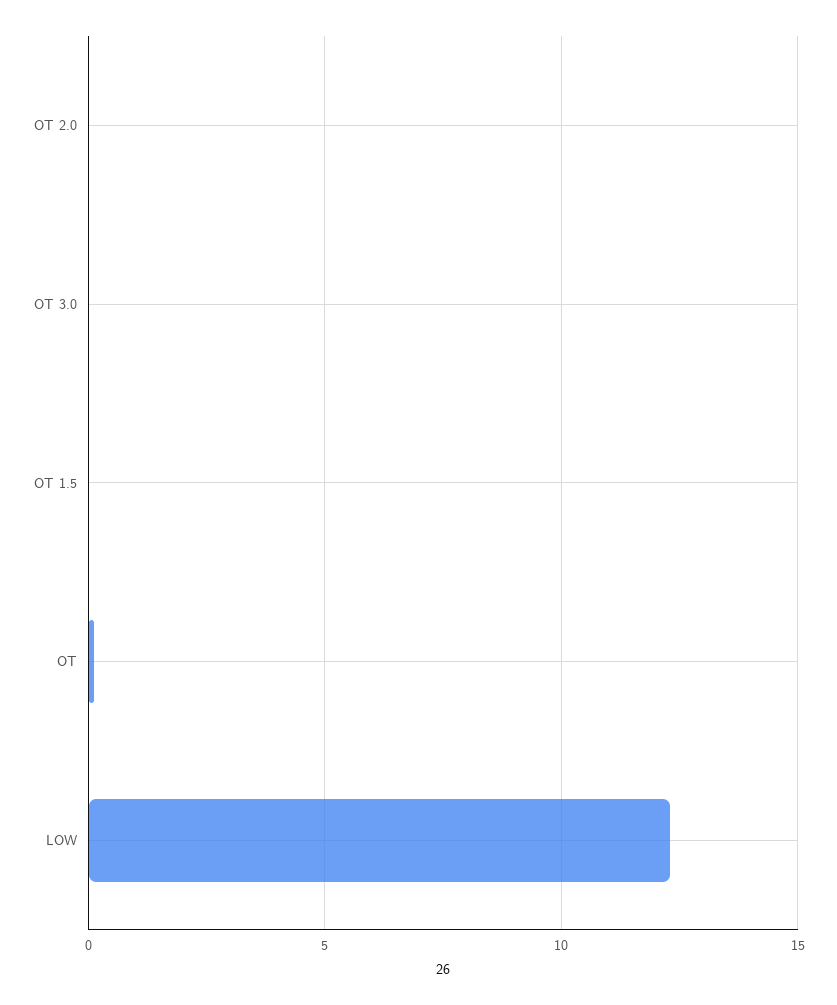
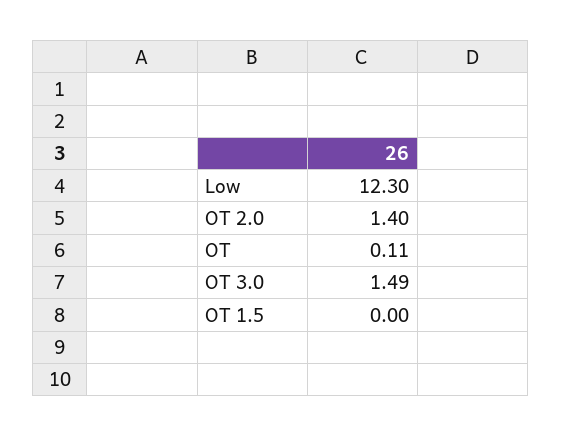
  {
-   "OT 2.0": 0,
+   "OT 2.0": 1.4,
-   "OT 3.0": 0,
+   "OT 3.0": 1.49,
    "OT 1.5": 0,
    "OT": 0.11,
    "LOW": 12.3
  }

